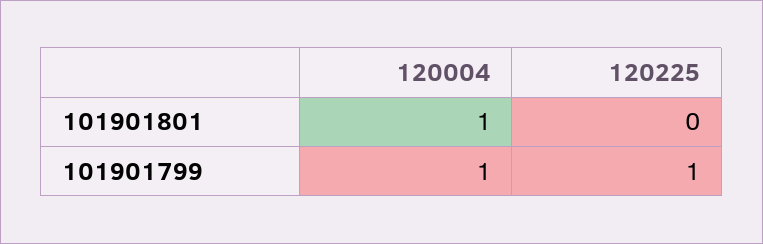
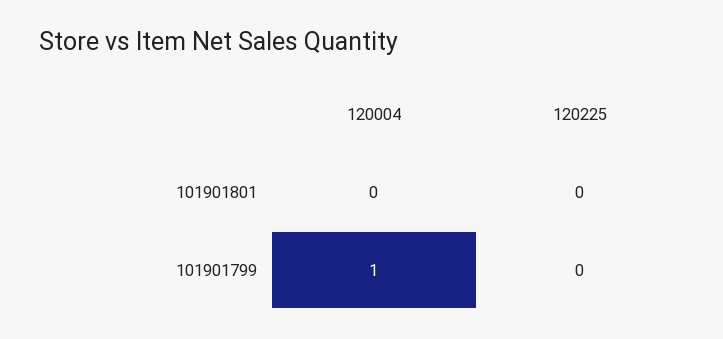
  {
    "120004": {
-     "101901801": 1,
+     "101901801": 0,
      "101901799": 1
    },
    "120225": {
      "101901801": 0,
-     "101901799": 1
+     "101901799": 0
    }
  }

